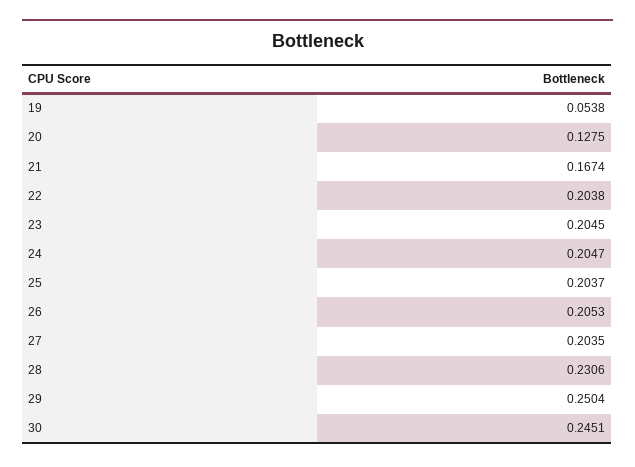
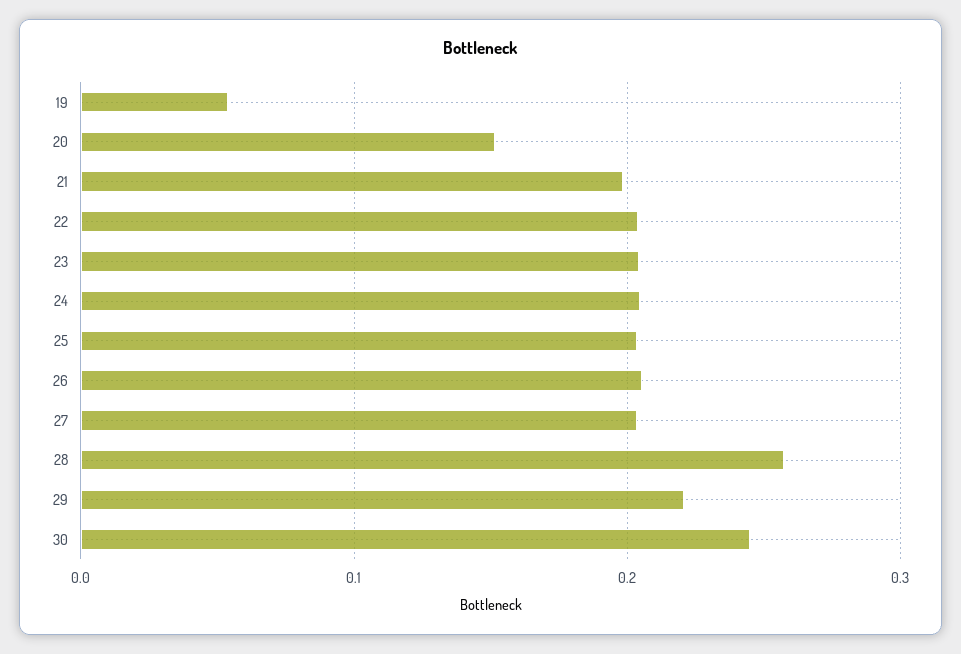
  {
    "19": 0.0538,
-   "20": 0.1275,
+   "20": 0.15,
-   "21": 0.1674,
+   "21": 0.2,
    "22": 0.2038,
    "23": 0.2045,
    "24": 0.2047,
    "25": 0.2037,
    "26": 0.2053,
    "27": 0.2035,
-   "28": 0.2306,
+   "28": 0.26,
-   "29": 0.2504,
+   "29": 0.22,
    "30": 0.2451
  }

